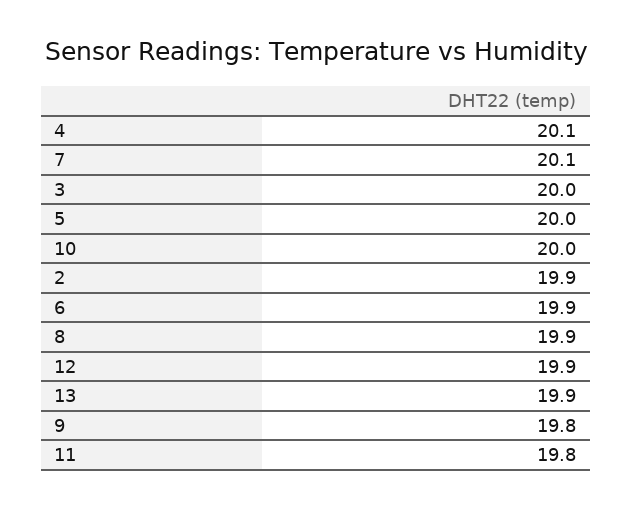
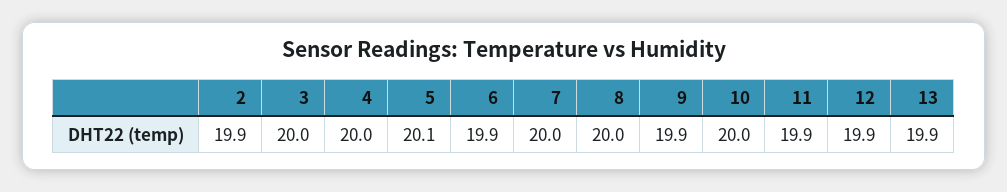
  {
-   "4": 20.1,
+   "4": 20,
-   "7": 20.1,
+   "7": 20,
    "3": 20,
-   "5": 20,
+   "5": 20.1,
    "10": 20,
    "2": 19.9,
    "6": 19.9,
-   "8": 19.9,
+   "8": 20,
    "12": 19.9,
    "13": 19.9,
-   "9": 19.8,
+   "9": 19.9,
-   "11": 19.8
+   "11": 19.9
  }

